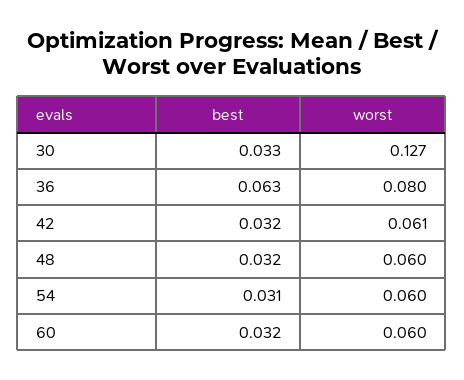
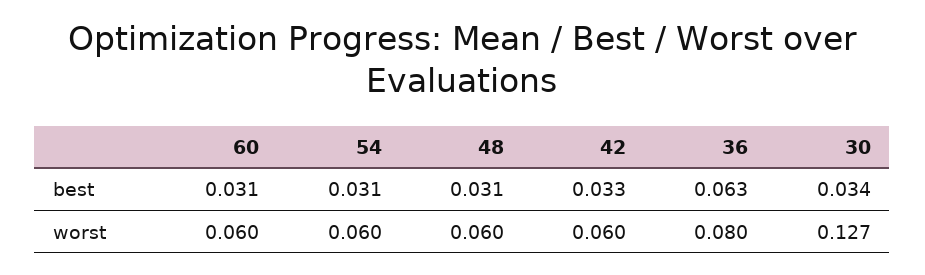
  {
    "best": {
-     "30": 0.033,
+     "30": 0.034,
      "36": 0.063,
-     "42": 0.032,
+     "42": 0.033,
-     "48": 0.032,
+     "48": 0.031,
      "54": 0.031,
-     "60": 0.032
+     "60": 0.031
    },
    "worst": {
      "30": 0.127,
      "36": 0.08,
-     "42": 0.061,
+     "42": 0.06,
      "48": 0.06,
      "54": 0.06,
      "60": 0.06
    }
  }

